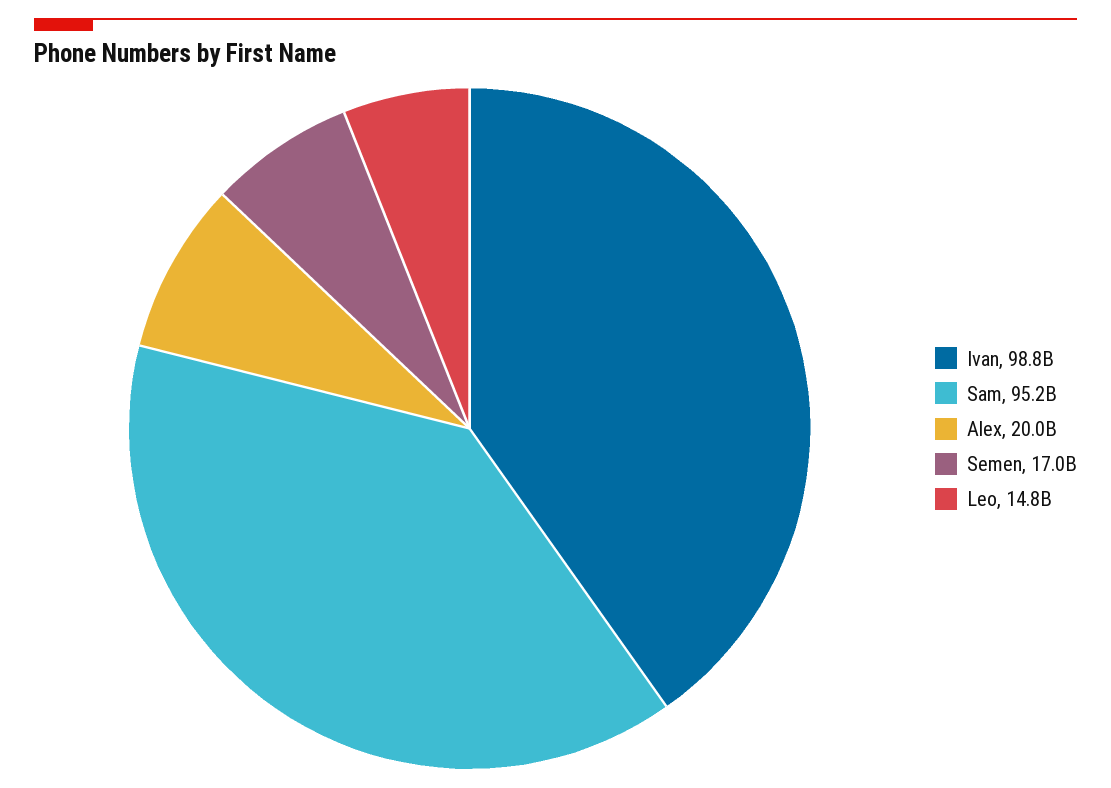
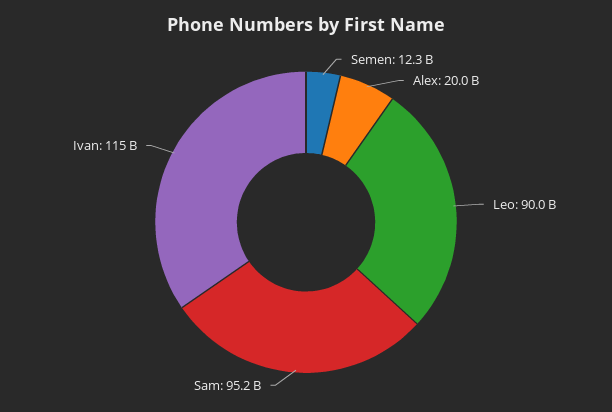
  {
-   "Ivan": 98800000000,
+   "Ivan": 115000000000,
    "Sam": 95200000000,
    "Alex": 20000000000,
-   "Semen": 17000000000,
+   "Semen": 12300000000,
-   "Leo": 14800000000
+   "Leo": 90000000000
  }

